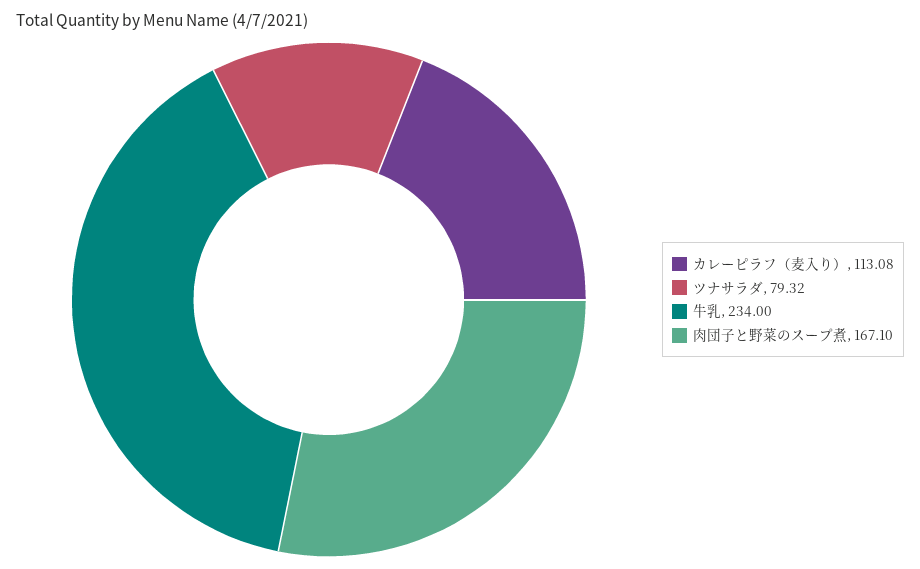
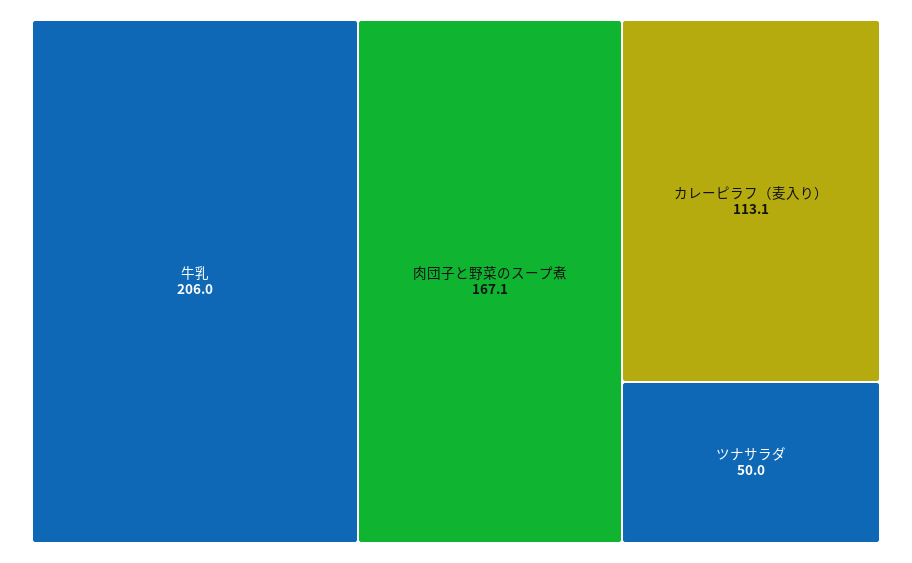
  {
    "カレーピラフ（麦入り）": 113.08,
-   "ツナサラダ": 79.32,
+   "ツナサラダ": 50,
-   "牛乳": 234,
+   "牛乳": 206,
    "肉団子と野菜のスープ煮": 167.1
  }

